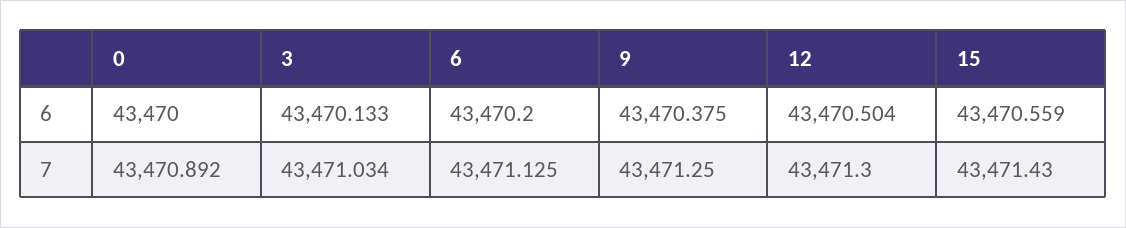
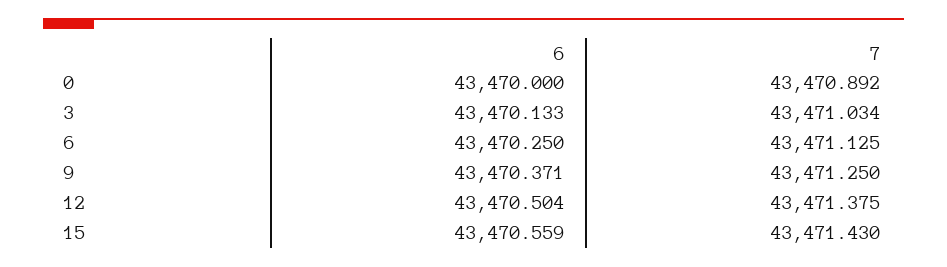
  {
    "0": {
      "6": 43470,
      "7": 43470.892
    },
    "3": {
      "6": 43470.133,
      "7": 43471.034
    },
    "6": {
-     "6": 43470.2,
+     "6": 43470.25,
      "7": 43471.125
    },
    "9": {
-     "6": 43470.375,
+     "6": 43470.371,
      "7": 43471.25
    },
    "12": {
      "6": 43470.504,
-     "7": 43471.3
+     "7": 43471.375
    },
    "15": {
      "6": 43470.559,
      "7": 43471.43
    }
  }

